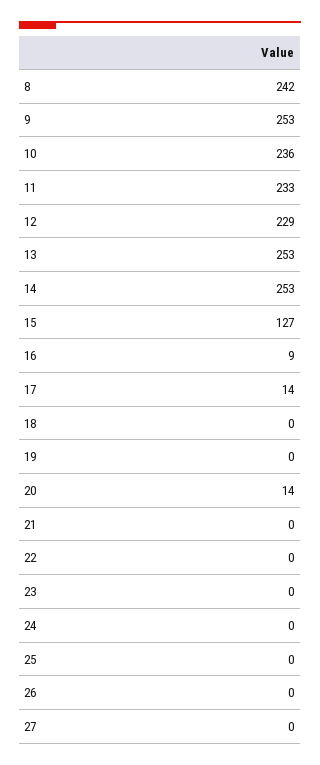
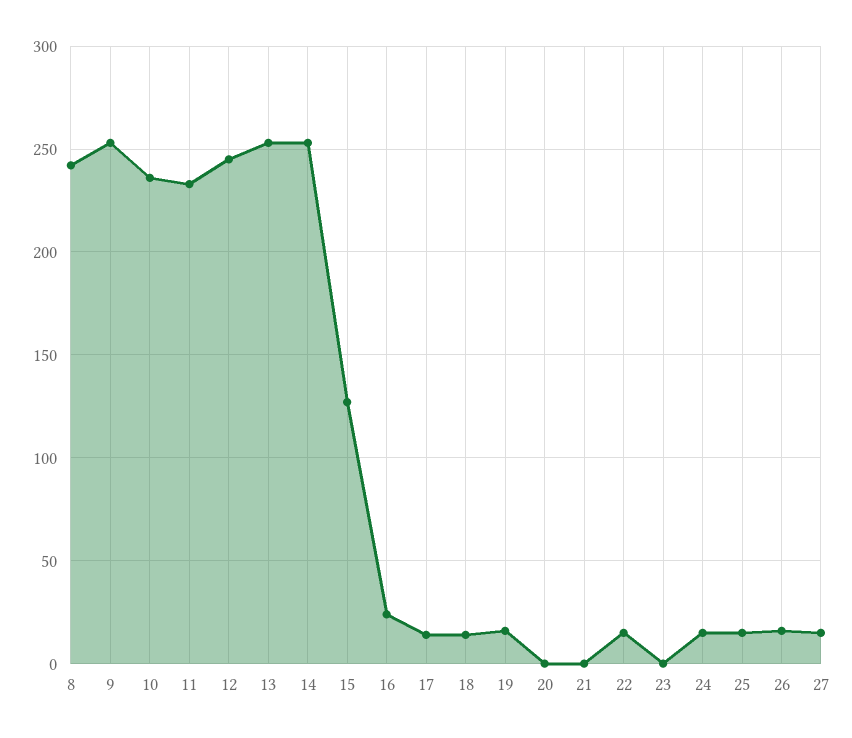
  {
    "8": 242,
    "9": 253,
    "10": 236,
    "11": 233,
-   "12": 229,
+   "12": 245,
    "13": 253,
    "14": 253,
    "15": 127,
-   "16": 9,
+   "16": 25,
    "17": 14,
-   "18": 0,
+   "18": 15,
-   "19": 0,
+   "19": 15,
-   "20": 14,
+   "20": 0,
    "21": 0,
-   "22": 0,
+   "22": 15,
    "23": 0,
-   "24": 0,
+   "24": 15,
-   "25": 0,
+   "25": 15,
-   "26": 0,
+   "26": 15,
-   "27": 0
+   "27": 15
  }

